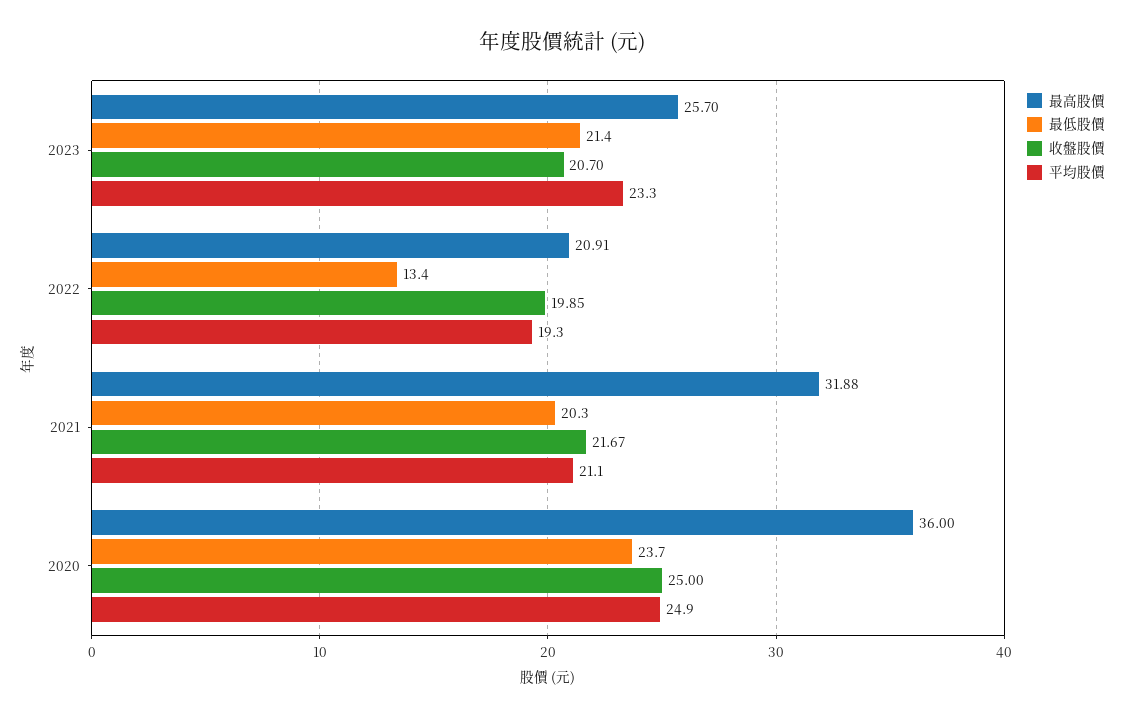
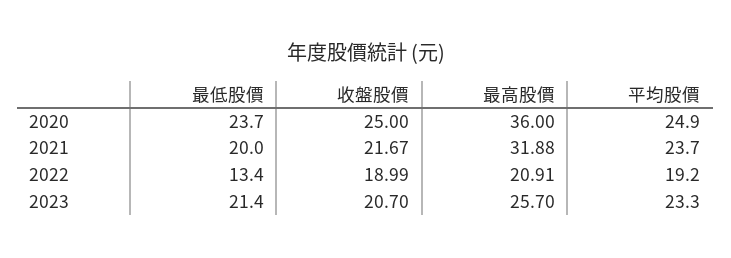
  {
    "最高股價": {
      "2023": 25.7,
      "2022": 20.91,
      "2021": 31.88,
      "2020": 36
    },
    "最低股價": {
      "2023": 21.4,
      "2022": 13.4,
-     "2021": 20.3,
+     "2021": 20,
      "2020": 23.7
    },
    "收盤股價": {
      "2023": 20.7,
-     "2022": 19.85,
+     "2022": 18.99,
      "2021": 21.67,
      "2020": 25
    },
    "平均股價": {
      "2023": 23.3,
-     "2022": 19.3,
+     "2022": 19.2,
-     "2021": 21.1,
+     "2021": 23.7,
      "2020": 24.9
    }
  }

